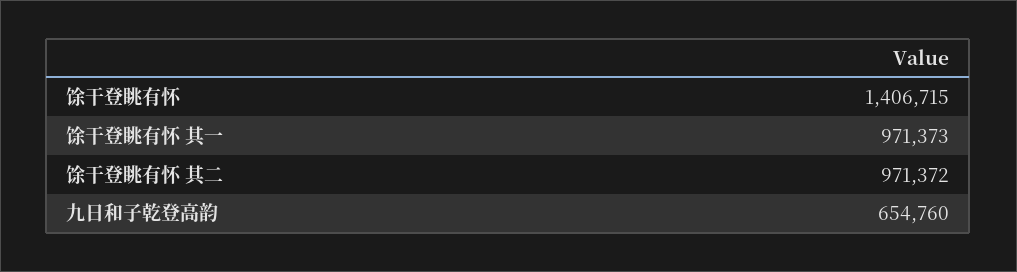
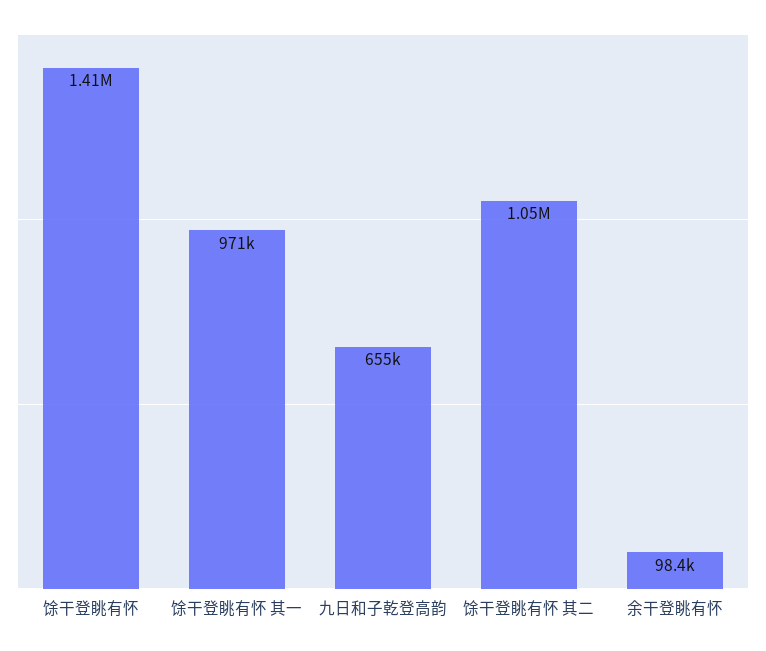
  {
    "馀干登眺有怀": 1406715,
    "馀干登眺有怀 其一": 971373,
-   "馀干登眺有怀 其二": 971372,
+   "馀干登眺有怀 其二": 1050000,
-   "九日和子乾登高韵": 654760
+   "九日和子乾登高韵": 654760,
+   "余干登眺有怀": 98400
  }

